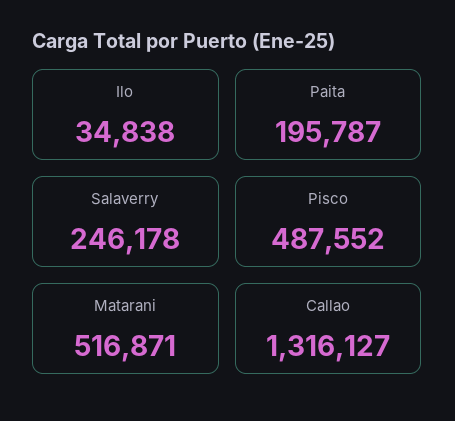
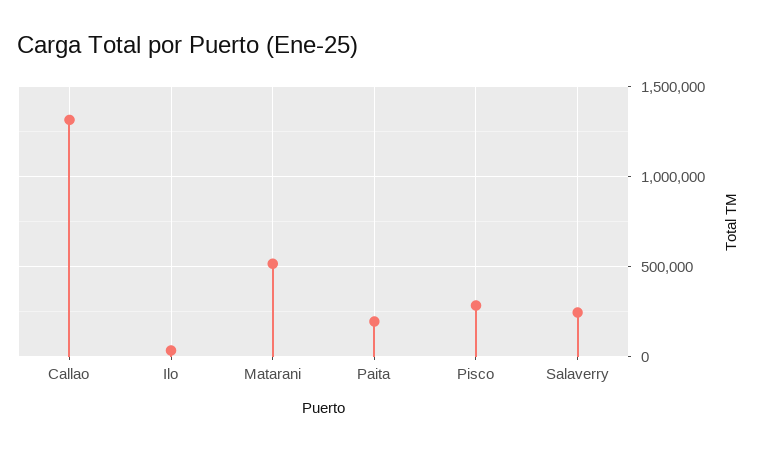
  {
    "Ilo": 34838,
    "Paita": 195787,
    "Salaverry": 246178,
-   "Pisco": 487552,
+   "Pisco": 300000,
    "Matarani": 516871,
    "Callao": 1316127
  }

